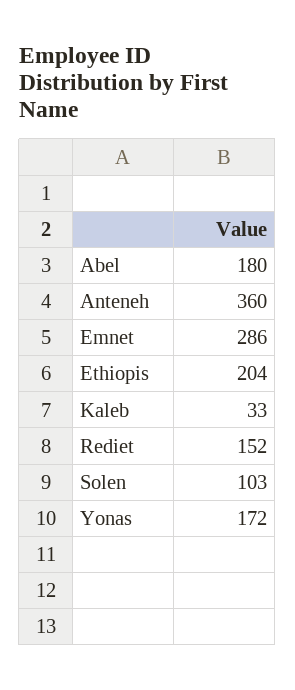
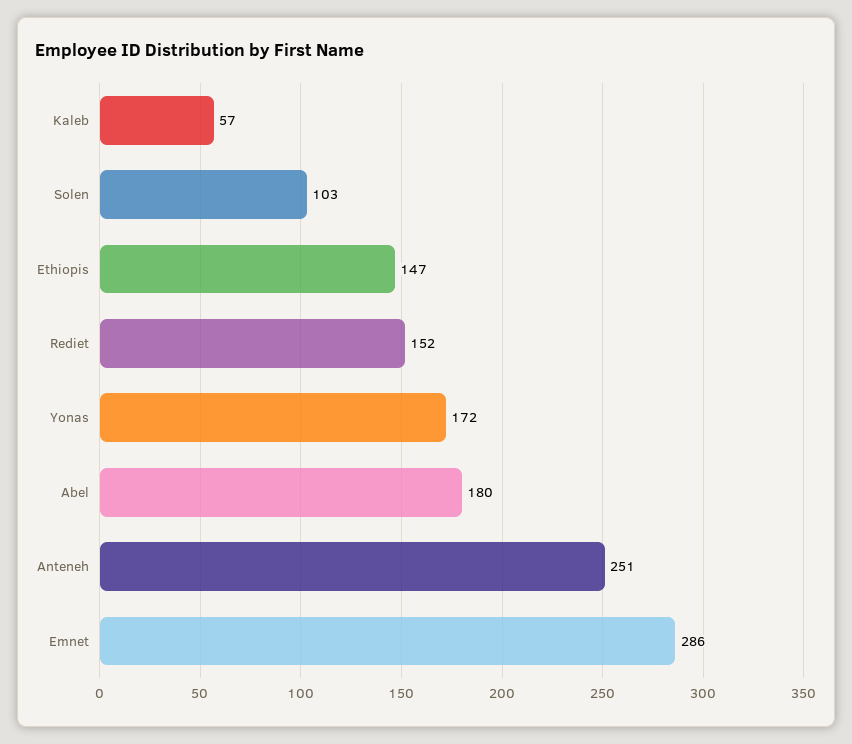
  {
    "Abel": 180,
-   "Anteneh": 360,
+   "Anteneh": 251,
    "Emnet": 286,
-   "Ethiopis": 204,
+   "Ethiopis": 147,
-   "Kaleb": 33,
+   "Kaleb": 57,
    "Rediet": 152,
    "Solen": 103,
    "Yonas": 172
  }

